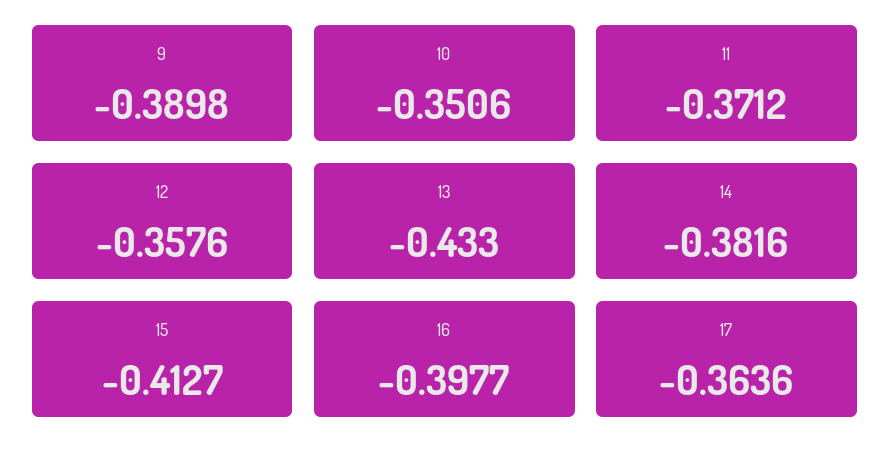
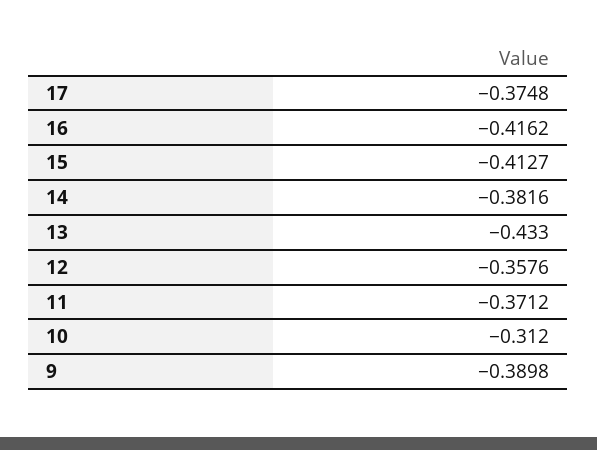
  {
    "9": -0.3898,
-   "10": -0.3506,
+   "10": -0.312,
    "11": -0.3712,
    "12": -0.3576,
    "13": -0.433,
    "14": -0.3816,
    "15": -0.4127,
-   "16": -0.3977,
+   "16": -0.4162,
-   "17": -0.3636
+   "17": -0.3748
  }

